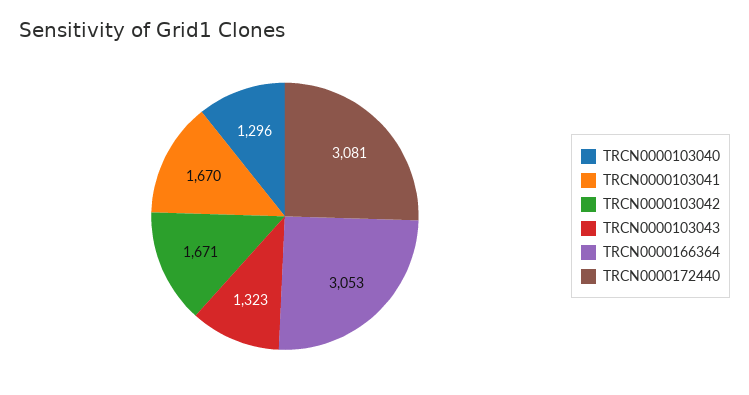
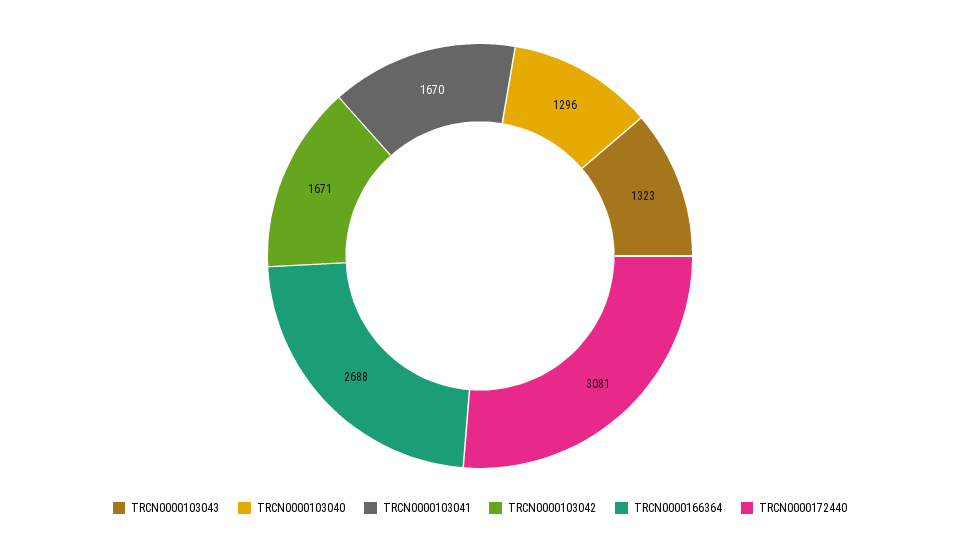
  {
    "TRCN0000103040": 1296,
    "TRCN0000103041": 1670,
    "TRCN0000103042": 1671,
    "TRCN0000103043": 1323,
-   "TRCN0000166364": 3053,
+   "TRCN0000166364": 2688,
    "TRCN0000172440": 3081
  }

